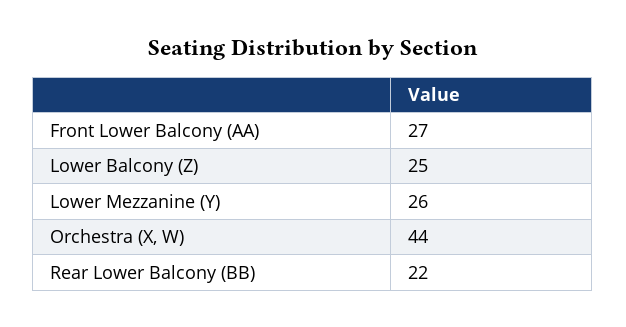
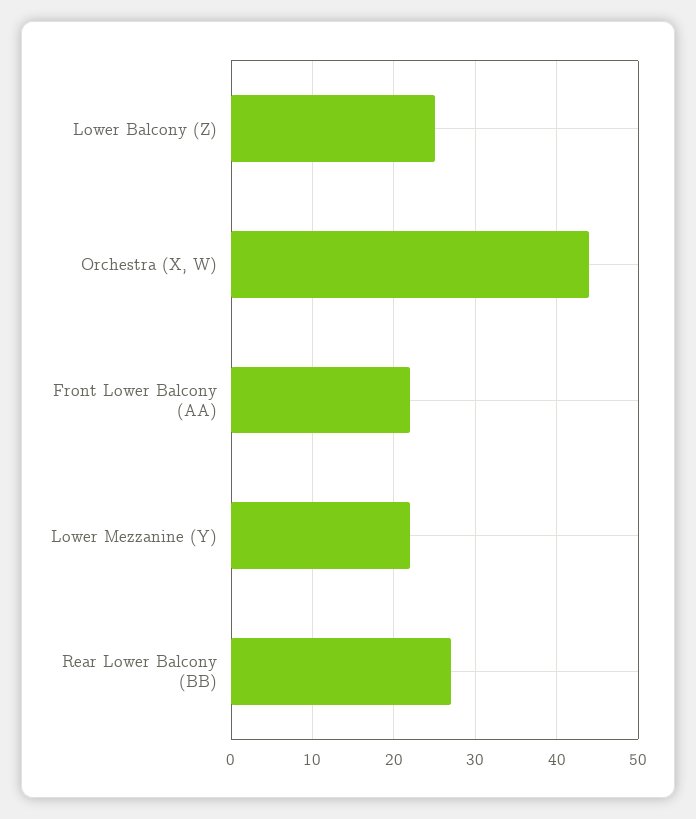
  {
-   "Front Lower Balcony (AA)": 27,
+   "Front Lower Balcony (AA)": 22,
    "Lower Balcony (Z)": 25,
-   "Lower Mezzanine (Y)": 26,
+   "Lower Mezzanine (Y)": 22,
    "Orchestra (X, W)": 44,
-   "Rear Lower Balcony (BB)": 22
+   "Rear Lower Balcony (BB)": 27
  }

